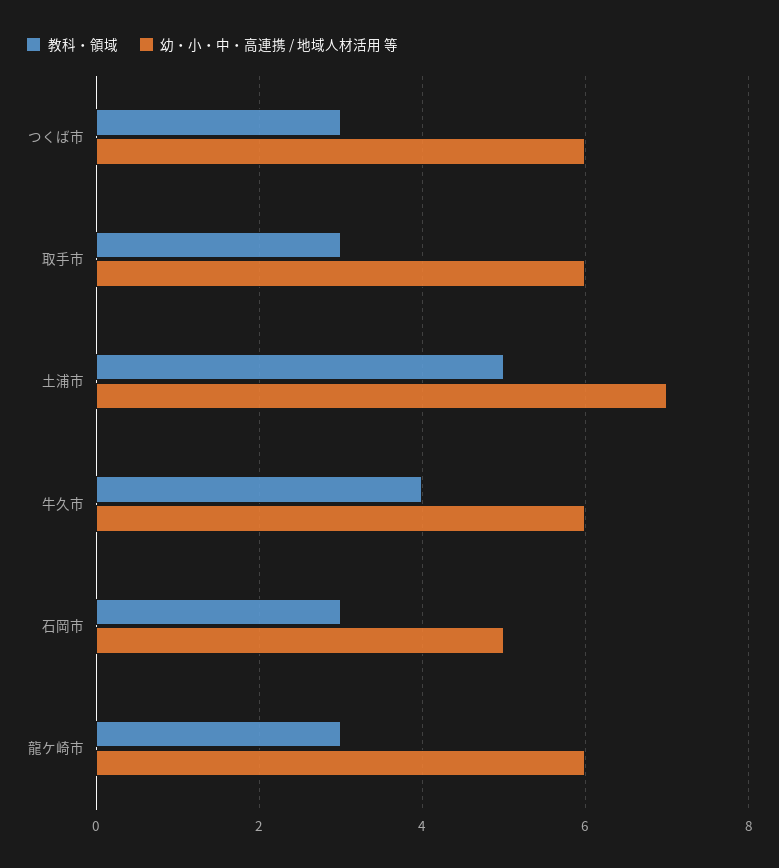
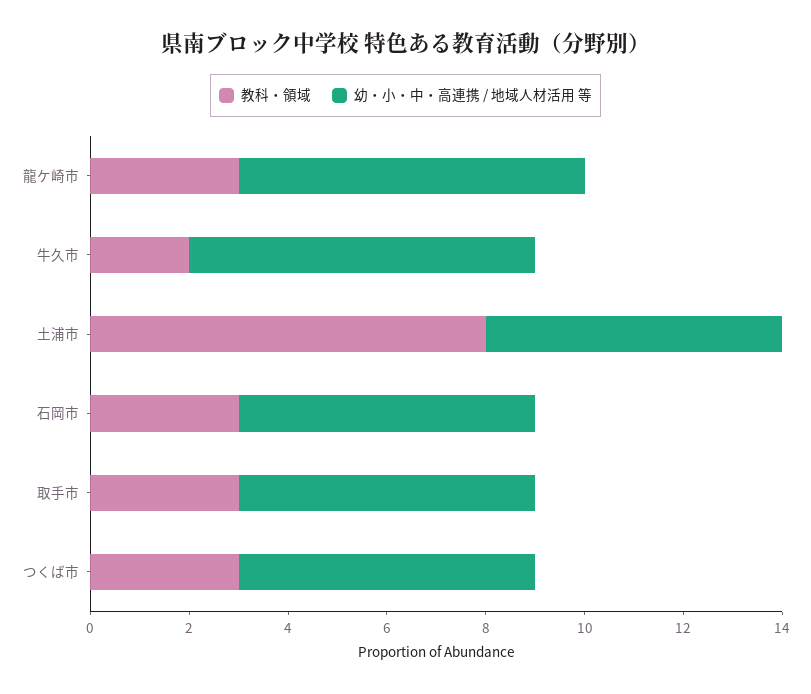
  {
    "教科・領域": {
      "つくば市": 3,
      "取手市": 3,
-     "土浦市": 5,
+     "土浦市": 8,
-     "牛久市": 4,
+     "牛久市": 2,
      "石岡市": 3,
      "龍ケ崎市": 3
    },
    "幼・小・中・高連携 / 地域人材活用 等": {
      "つくば市": 6,
      "取手市": 6,
-     "土浦市": 7,
+     "土浦市": 6,
-     "牛久市": 6,
+     "牛久市": 7,
-     "石岡市": 5,
+     "石岡市": 6,
-     "龍ケ崎市": 6
+     "龍ケ崎市": 7
    }
  }

